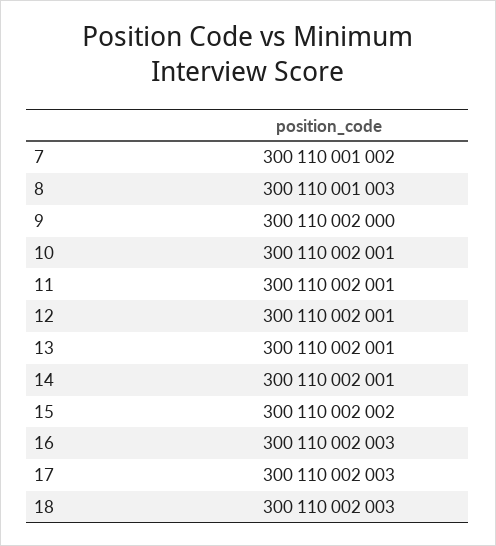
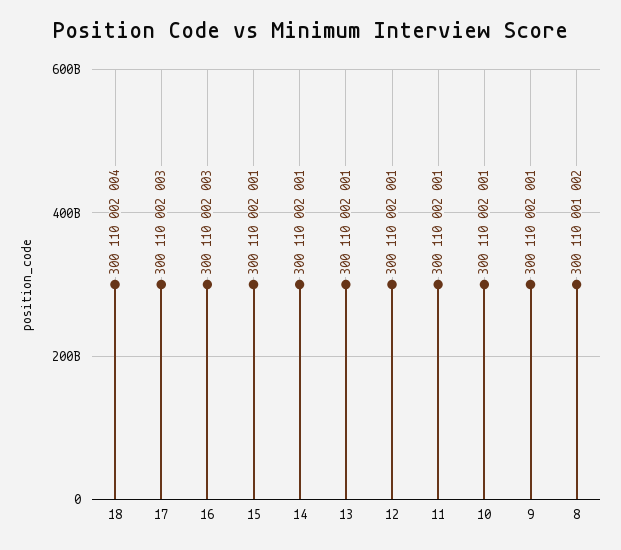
  {
-   "7": 300110001002,
-   "8": 300110001003,
+   "8": 300110001002,
-   "9": 300110002000,
+   "9": 300110002001,
    "10": 300110002001,
    "11": 300110002001,
    "12": 300110002001,
    "13": 300110002001,
    "14": 300110002001,
-   "15": 300110002002,
+   "15": 300110002001,
    "16": 300110002003,
    "17": 300110002003,
-   "18": 300110002003
+   "18": 300110002004
  }

